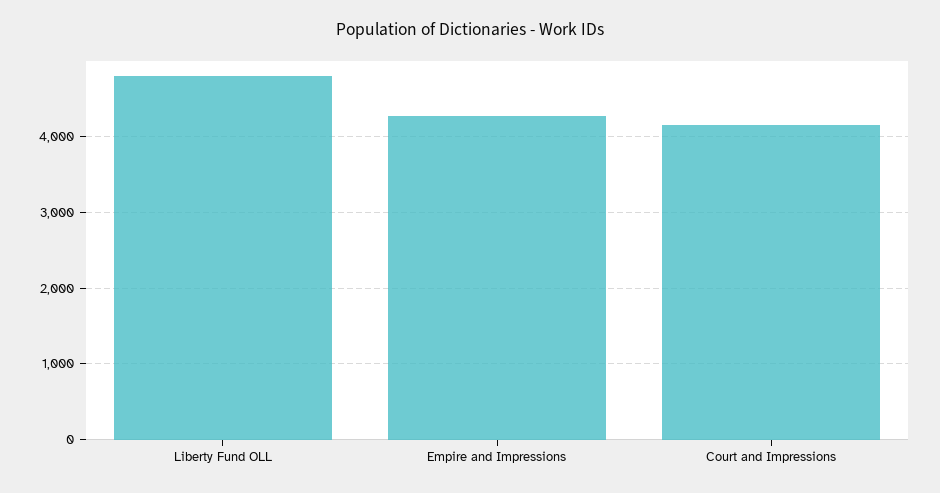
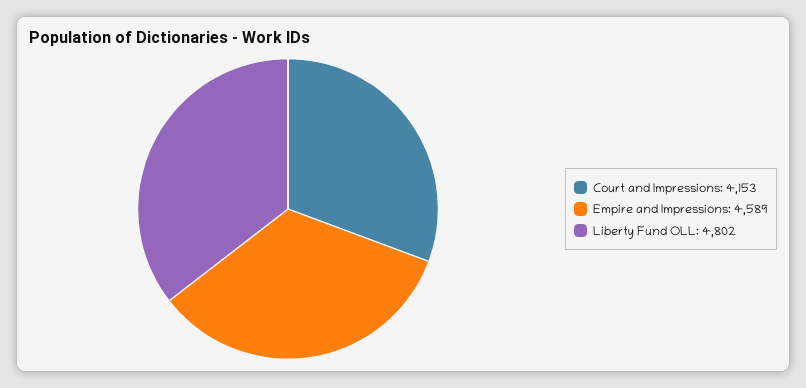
  {
    "Liberty Fund OLL": 4802,
-   "Empire and Impressions": 4300,
+   "Empire and Impressions": 4589,
    "Court and Impressions": 4153
  }

